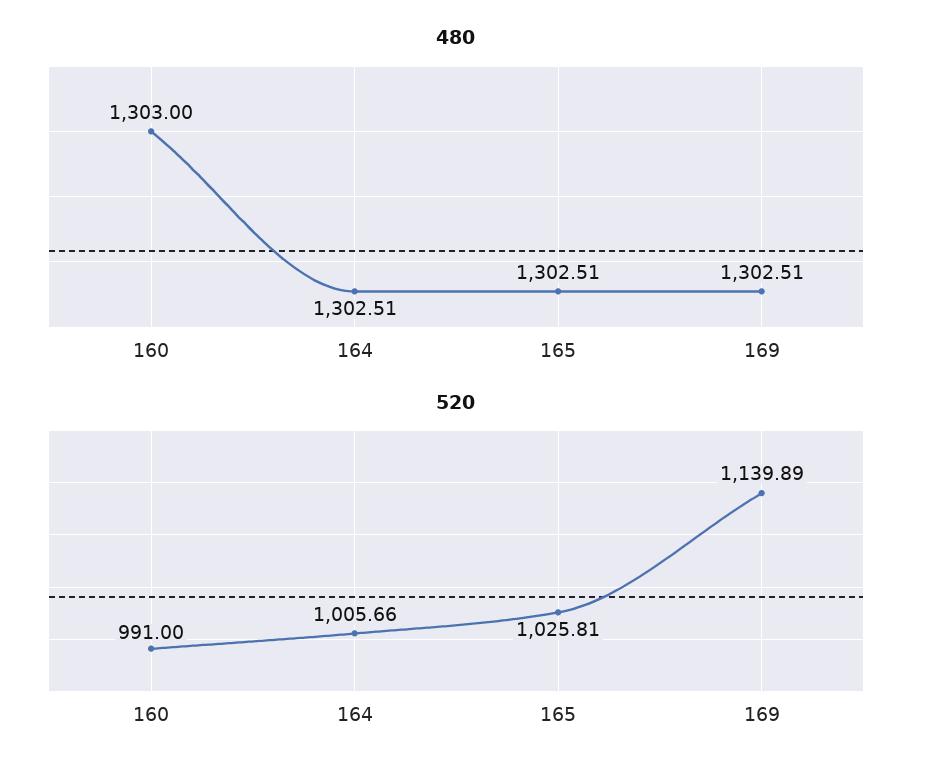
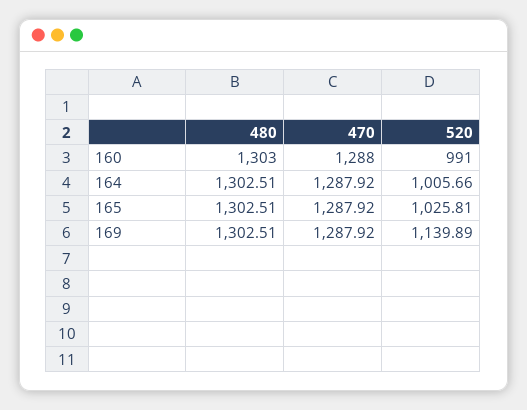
  {
    "480": {
      "160": 1303,
      "164": 1302.51,
      "165": 1302.51,
      "169": 1302.51
    },
    "520": {
      "160": 991,
      "164": 1005.66,
      "165": 1025.81,
      "169": 1139.89
-   }
+   },
+   "470": {
+     "160": 1288,
+     "164": 1287.92,
+     "165": 1287.92,
+     "169": 1287.92
+   }
  }

